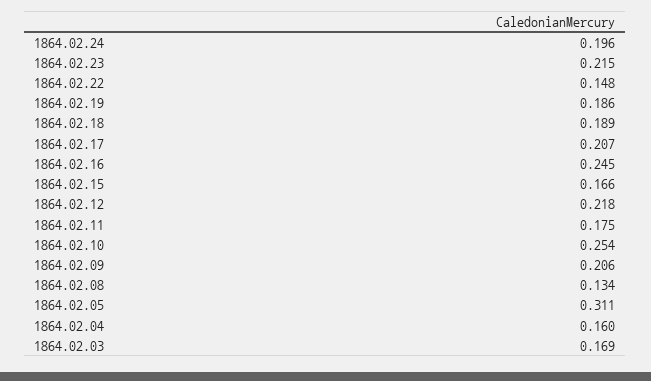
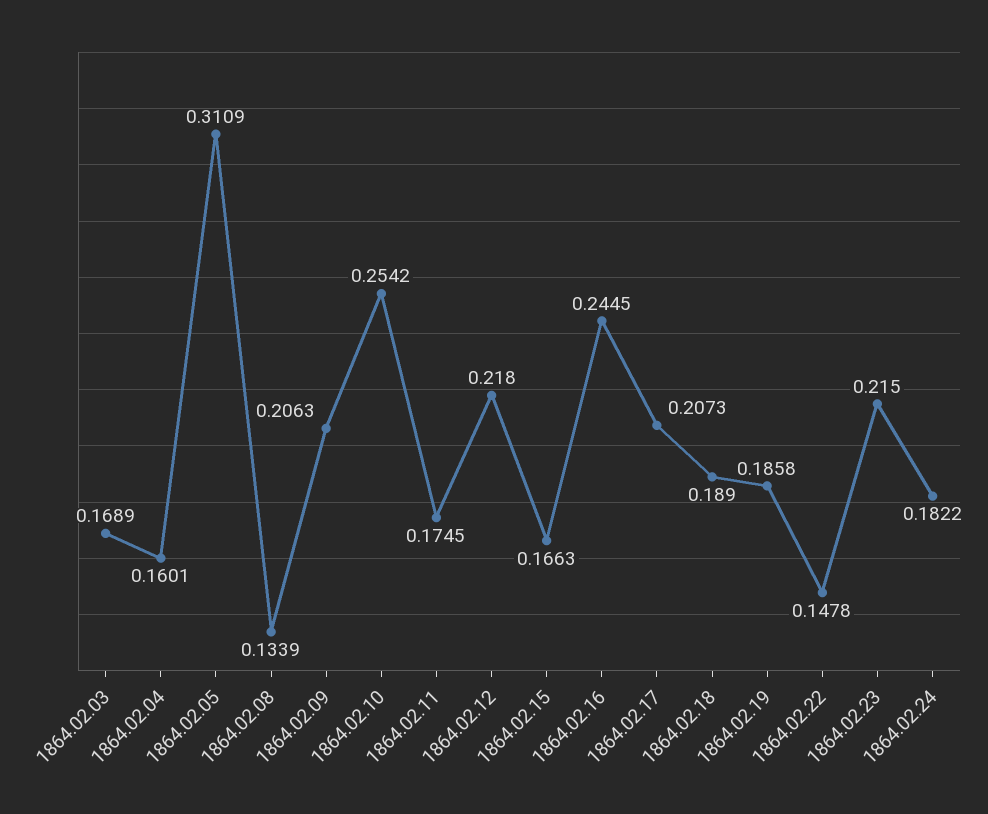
  {
-   "1864.02.24": 0.196,
+   "1864.02.24": 0.1822,
    "1864.02.23": 0.215,
    "1864.02.22": 0.1478,
    "1864.02.19": 0.1858,
    "1864.02.18": 0.189,
    "1864.02.17": 0.2073,
    "1864.02.16": 0.2445,
    "1864.02.15": 0.1663,
    "1864.02.12": 0.218,
    "1864.02.11": 0.1745,
    "1864.02.10": 0.2542,
    "1864.02.09": 0.2063,
    "1864.02.08": 0.1339,
    "1864.02.05": 0.3109,
    "1864.02.04": 0.1601,
    "1864.02.03": 0.1689
  }

